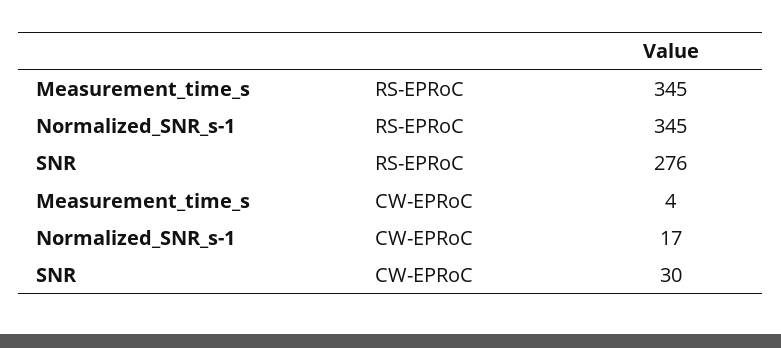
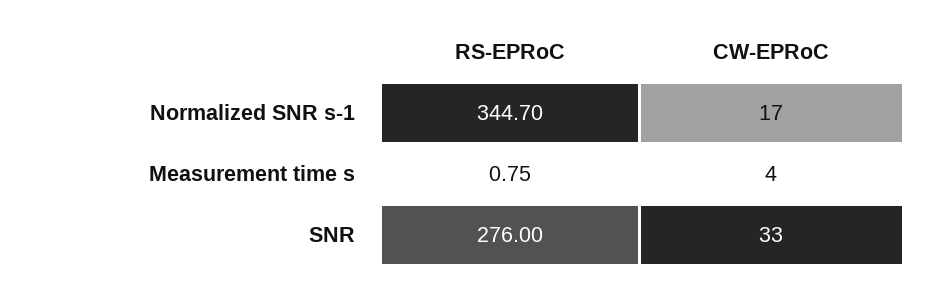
  {
    "Measurement_time_s": {
-     "RS-EPRoC": 345,
+     "RS-EPRoC": 0.75,
      "CW-EPRoC": 4
    },
    "Normalized_SNR_s-1": {
      "RS-EPRoC": 344.7,
      "CW-EPRoC": 17
    },
    "SNR": {
      "RS-EPRoC": 276,
-     "CW-EPRoC": 30
+     "CW-EPRoC": 33
    }
  }

